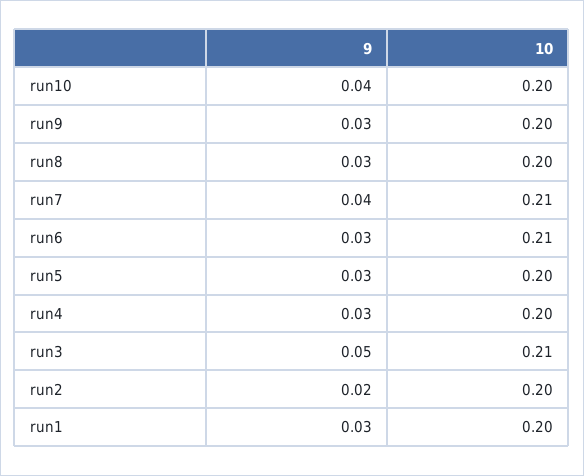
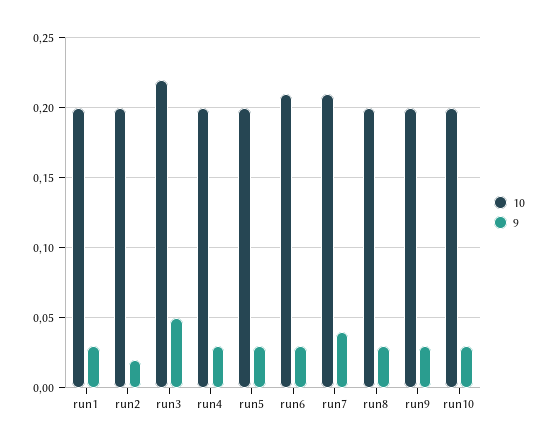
  {
    "9": {
-     "run10": 0.04,
+     "run10": 0.03,
      "run9": 0.03,
      "run8": 0.03,
      "run7": 0.04,
      "run6": 0.03,
      "run5": 0.03,
      "run4": 0.03,
      "run3": 0.05,
      "run2": 0.02,
      "run1": 0.03
    },
    "10": {
      "run10": 0.2,
      "run9": 0.2,
      "run8": 0.2,
      "run7": 0.21,
      "run6": 0.21,
      "run5": 0.2,
      "run4": 0.2,
-     "run3": 0.21,
+     "run3": 0.22,
      "run2": 0.2,
      "run1": 0.2
    }
  }

